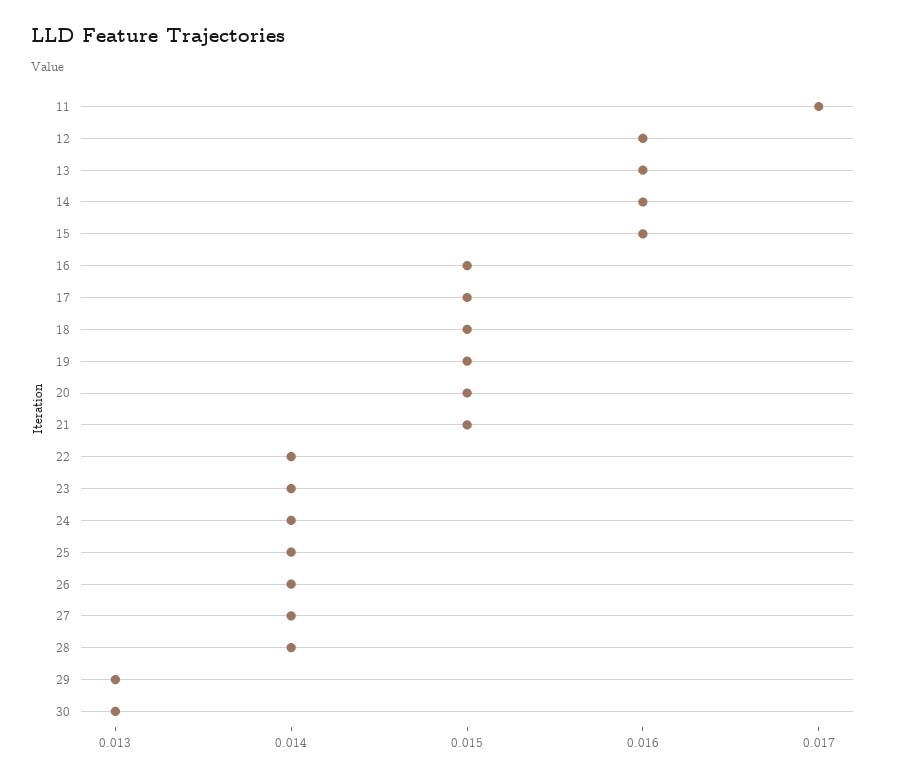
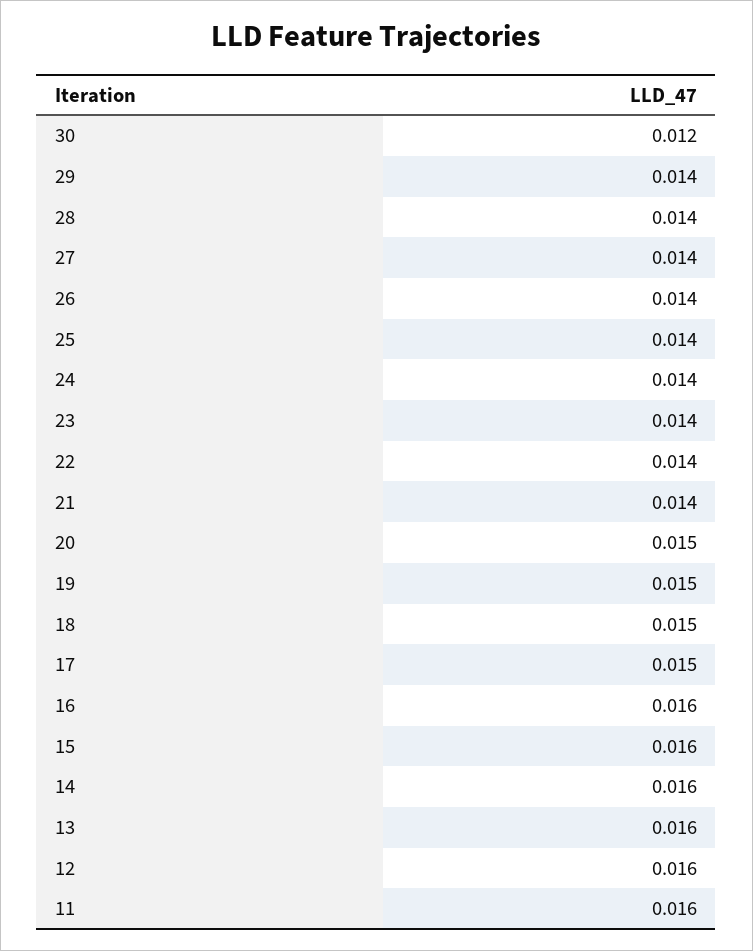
  {
-   "11": 0.017,
+   "11": 0.016,
    "12": 0.016,
    "13": 0.016,
    "14": 0.016,
    "15": 0.016,
-   "16": 0.015,
+   "16": 0.016,
    "17": 0.015,
    "18": 0.015,
    "19": 0.015,
    "20": 0.015,
-   "21": 0.015,
+   "21": 0.014,
    "22": 0.014,
    "23": 0.014,
    "24": 0.014,
    "25": 0.014,
    "26": 0.014,
    "27": 0.014,
    "28": 0.014,
-   "29": 0.013,
+   "29": 0.014,
-   "30": 0.013
+   "30": 0.012
  }

